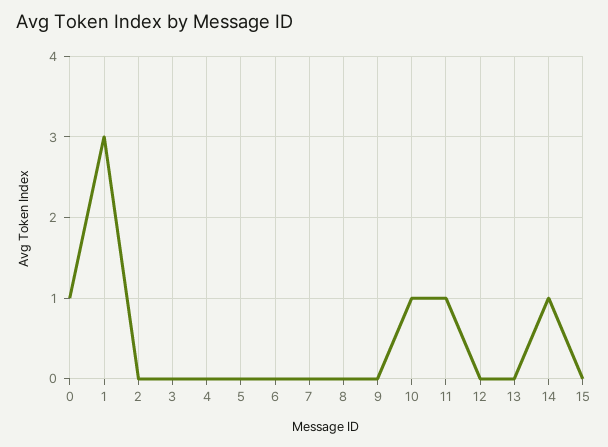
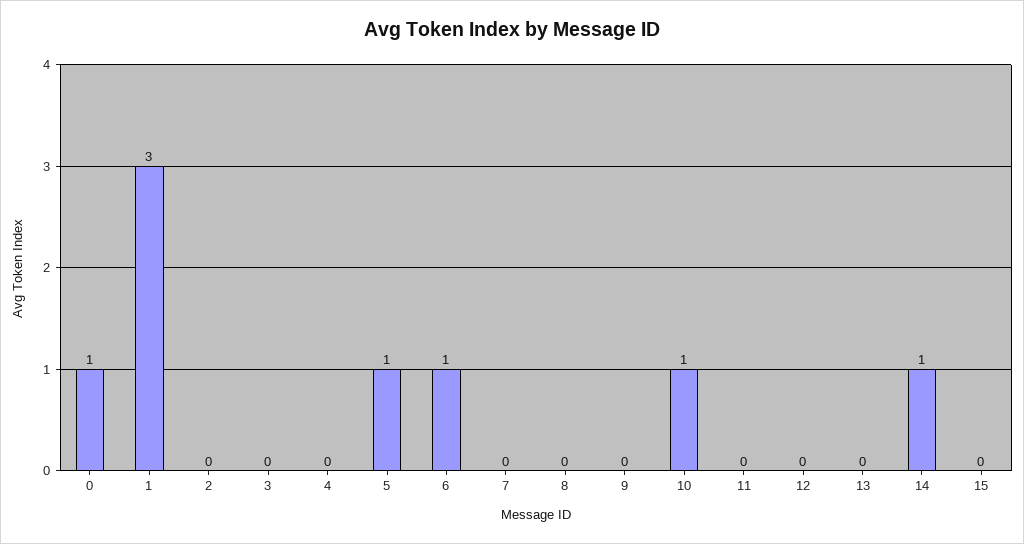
  {
    "0": 1,
    "1": 3,
    "2": 0,
    "3": 0,
    "4": 0,
-   "5": 0,
+   "5": 1,
-   "6": 0,
+   "6": 1,
    "7": 0,
    "8": 0,
    "9": 0,
    "10": 1,
-   "11": 1,
+   "11": 0,
    "12": 0,
    "13": 0,
    "14": 1,
    "15": 0
  }

